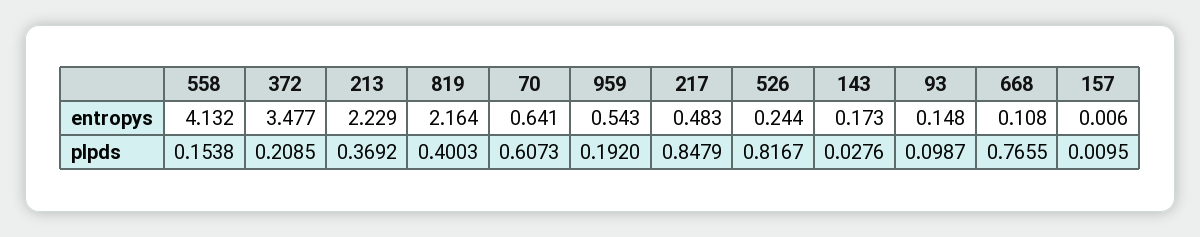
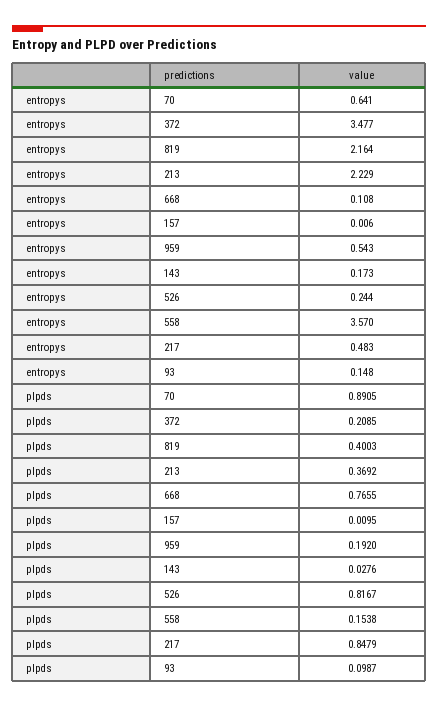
  {
    "558": {
-     "entropys": 4.132,
+     "entropys": 3.57,
      "plpds": 0.1538
    },
    "372": {
      "entropys": 3.477,
      "plpds": 0.2085
    },
    "213": {
      "entropys": 2.229,
      "plpds": 0.3692
    },
    "819": {
      "entropys": 2.164,
      "plpds": 0.4003
    },
    "70": {
      "entropys": 0.641,
-     "plpds": 0.6073
+     "plpds": 0.8905
    },
    "959": {
      "entropys": 0.543,
      "plpds": 0.192
    },
    "217": {
      "entropys": 0.483,
      "plpds": 0.8479
    },
    "526": {
      "entropys": 0.244,
      "plpds": 0.8167
    },
    "143": {
      "entropys": 0.173,
      "plpds": 0.0276
    },
    "93": {
      "entropys": 0.148,
      "plpds": 0.0987
    },
    "668": {
      "entropys": 0.108,
      "plpds": 0.7655
    },
    "157": {
      "entropys": 0.006,
      "plpds": 0.0095
    }
  }

